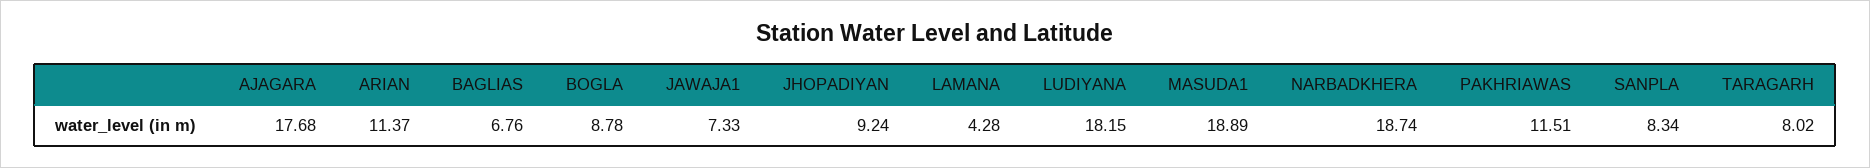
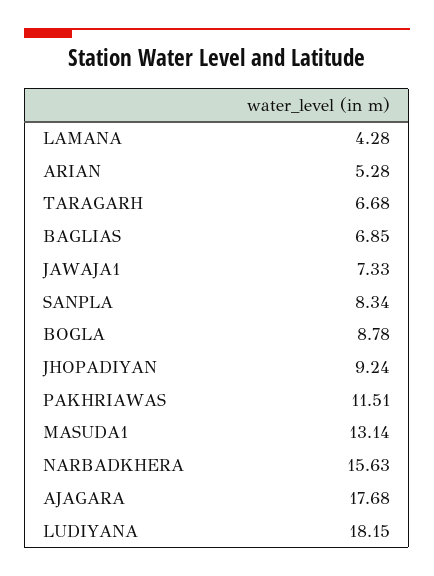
  {
    "AJAGARA": 17.68,
-   "ARIAN": 11.37,
+   "ARIAN": 5.28,
-   "BAGLIAS": 6.76,
+   "BAGLIAS": 6.85,
    "BOGLA": 8.78,
    "JAWAJA1": 7.33,
    "JHOPADIYAN": 9.24,
    "LAMANA": 4.28,
    "LUDIYANA": 18.15,
-   "MASUDA1": 18.89,
+   "MASUDA1": 13.14,
-   "NARBADKHERA": 18.74,
+   "NARBADKHERA": 15.63,
    "PAKHRIAWAS": 11.51,
    "SANPLA": 8.34,
-   "TARAGARH": 8.02
+   "TARAGARH": 6.68
  }

